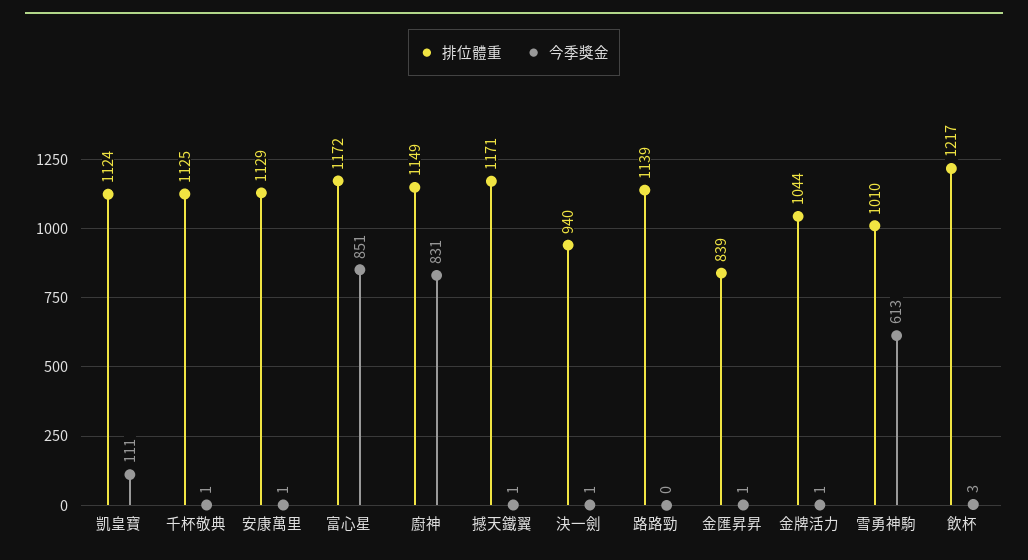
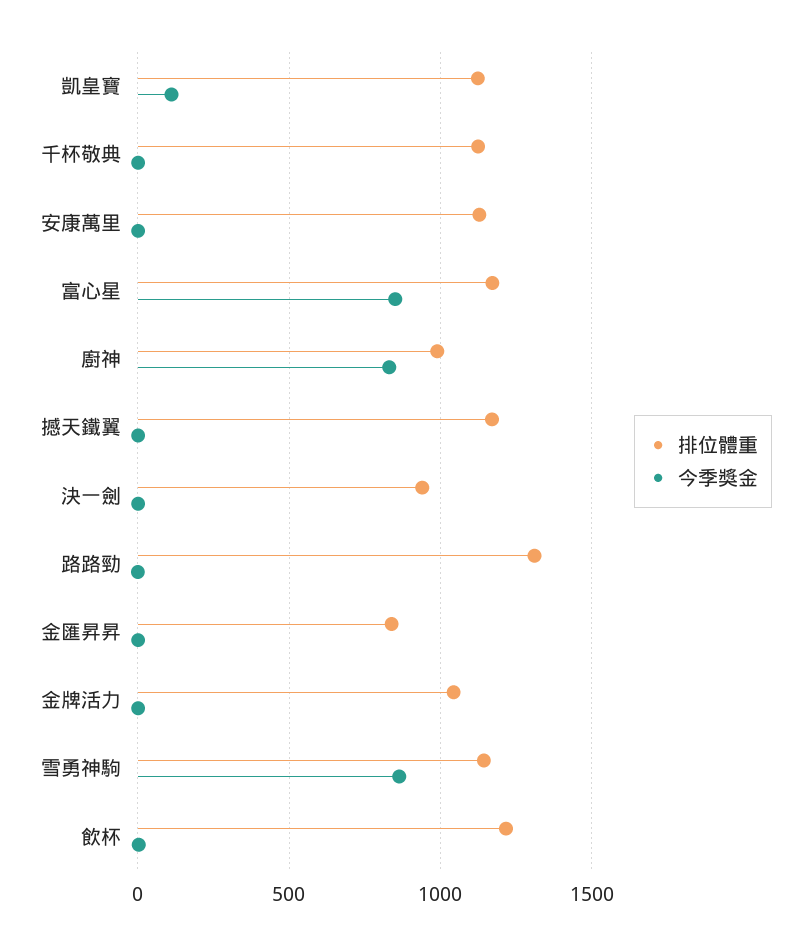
  {
    "排位體重": {
      "凱皇寶": 1124,
      "千杯敬典": 1125,
      "安康萬里": 1129,
      "富心星": 1172,
-     "廚神": 1149,
+     "廚神": 1000,
      "撼天鐵翼": 1171,
      "決一劍": 940,
-     "路路勁": 1139,
+     "路路勁": 1300,
      "金匯昇昇": 839,
      "金牌活力": 1044,
-     "雪勇神駒": 1010,
+     "雪勇神駒": 1150,
      "飲杯": 1217
    },
    "今季獎金": {
      "凱皇寶": 111,
      "千杯敬典": 1,
      "安康萬里": 1,
      "富心星": 851,
      "廚神": 831,
      "撼天鐵翼": 1,
      "決一劍": 1,
      "路路勁": 0,
      "金匯昇昇": 1,
      "金牌活力": 1,
-     "雪勇神駒": 613,
+     "雪勇神駒": 850,
      "飲杯": 3
    }
  }

